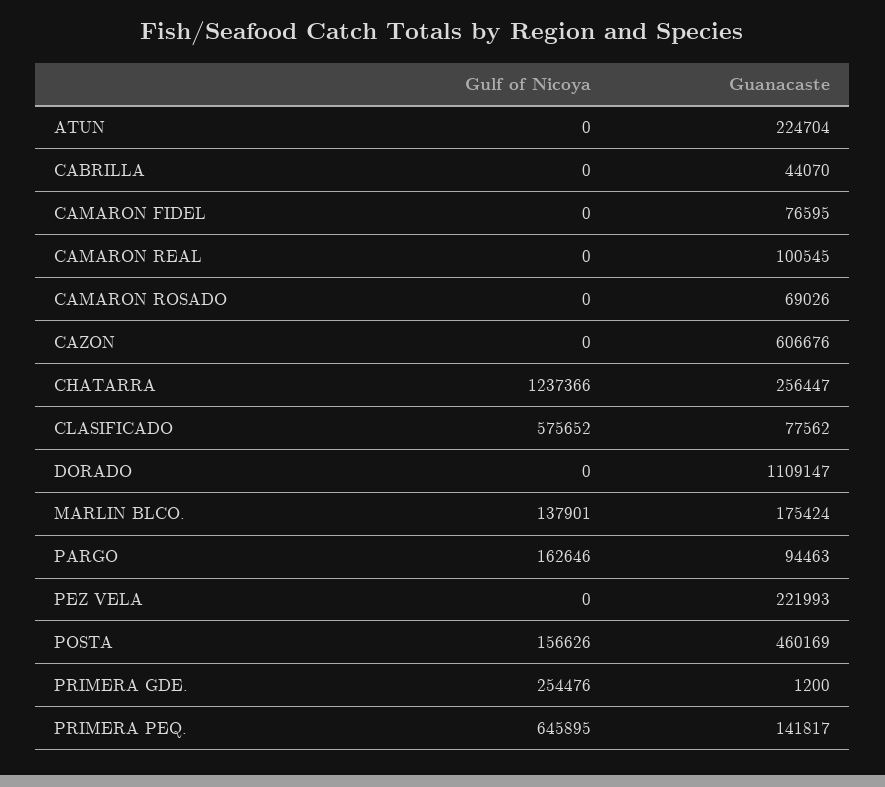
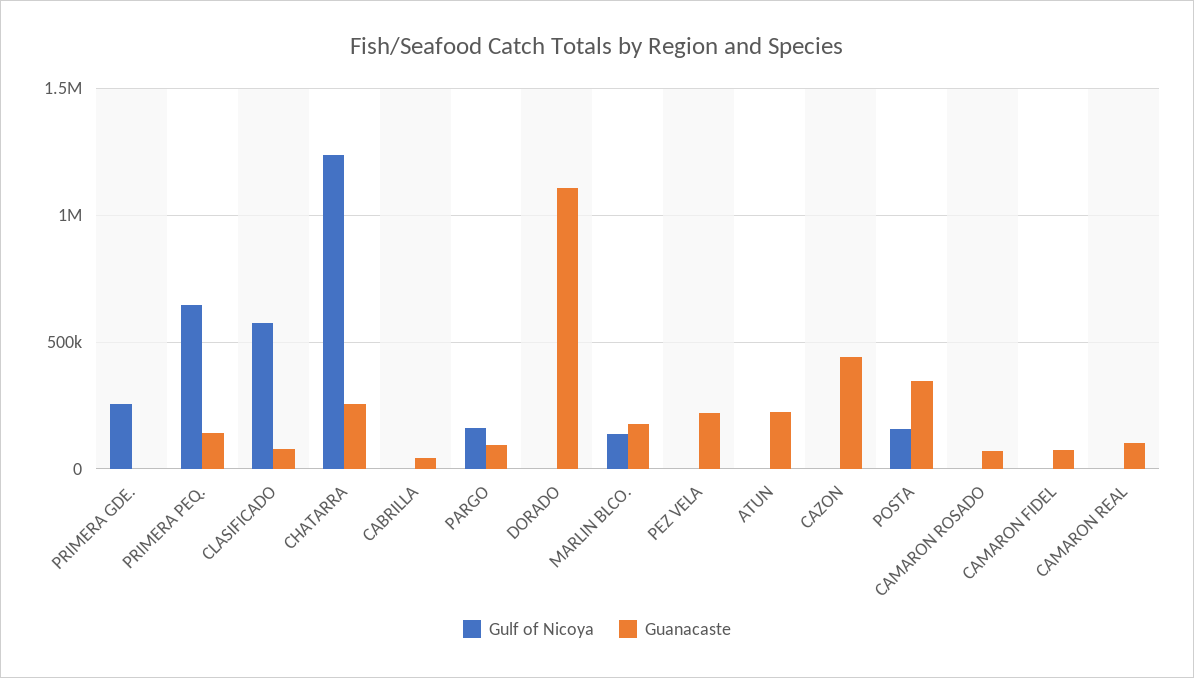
  {
    "Gulf of Nicoya": {
      "ATUN": 0,
      "CABRILLA": 0,
      "CAMARON FIDEL": 0,
      "CAMARON REAL": 0,
      "CAMARON ROSADO": 0,
      "CAZON": 0,
      "CHATARRA": 1237366,
      "CLASIFICADO": 575652,
      "DORADO": 0,
      "MARLIN BLCO.": 137901,
      "PARGO": 162646,
      "PEZ VELA": 0,
      "POSTA": 156626,
      "PRIMERA GDE.": 254476,
      "PRIMERA PEQ.": 645895
    },
    "Guanacaste": {
      "ATUN": 224704,
      "CABRILLA": 44070,
      "CAMARON FIDEL": 76595,
      "CAMARON REAL": 100545,
      "CAMARON ROSADO": 69026,
-     "CAZON": 606676,
+     "CAZON": 450000,
      "CHATARRA": 256447,
      "CLASIFICADO": 77562,
      "DORADO": 1109147,
      "MARLIN BLCO.": 175424,
      "PARGO": 94463,
      "PEZ VELA": 221993,
-     "POSTA": 460169,
+     "POSTA": 350000,
      "PRIMERA GDE.": 1200,
      "PRIMERA PEQ.": 141817
    }
  }

